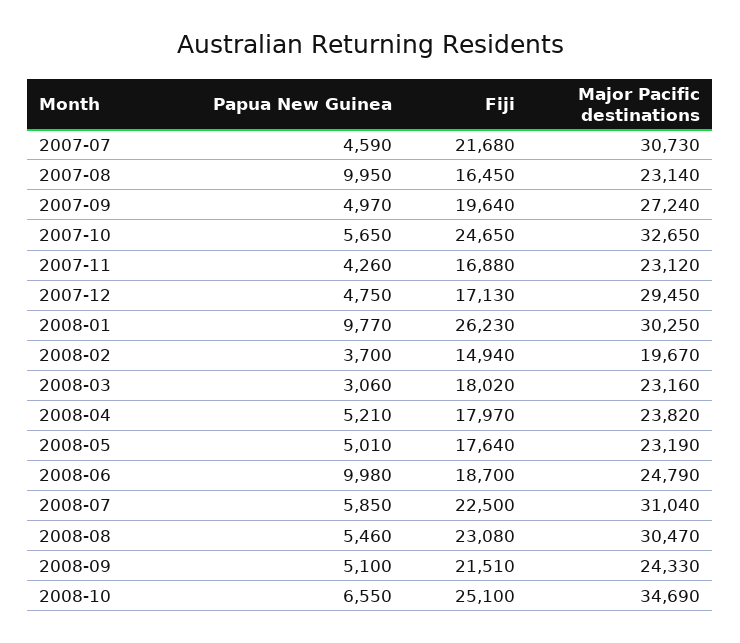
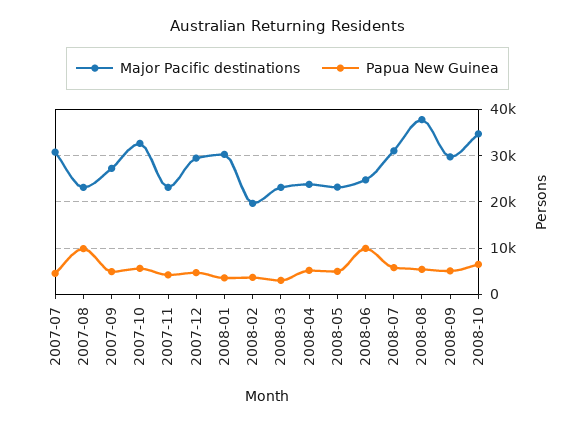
  {
    "Papua New Guinea": {
      "2007-07": 4590,
      "2007-08": 9950,
      "2007-09": 4970,
      "2007-10": 5650,
      "2007-11": 4260,
      "2007-12": 4750,
-     "2008-01": 9770,
+     "2008-01": 4000,
      "2008-02": 3700,
      "2008-03": 3060,
      "2008-04": 5210,
      "2008-05": 5010,
      "2008-06": 9980,
      "2008-07": 5850,
      "2008-08": 5460,
      "2008-09": 5100,
      "2008-10": 6550
    },
-   "Fiji": {
-     "2007-07": 21680,
-     "2007-08": 16450,
-     "2007-09": 19640,
-     "2007-10": 24650,
-     "2007-11": 16880,
-     "2007-12": 17130,
-     "2008-01": 26230,
-     "2008-02": 14940,
-     "2008-03": 18020,
-     "2008-04": 17970,
-     "2008-05": 17640,
-     "2008-06": 18700,
-     "2008-07": 22500,
-     "2008-08": 23080,
-     "2008-09": 21510,
-     "2008-10": 25100
-   },
    "Major Pacific destinations": {
      "2007-07": 30730,
      "2007-08": 23140,
      "2007-09": 27240,
      "2007-10": 32650,
      "2007-11": 23120,
      "2007-12": 29450,
      "2008-01": 30250,
      "2008-02": 19670,
      "2008-03": 23160,
      "2008-04": 23820,
      "2008-05": 23190,
      "2008-06": 24790,
      "2008-07": 31040,
-     "2008-08": 30470,
+     "2008-08": 38000,
-     "2008-09": 24330,
+     "2008-09": 30000,
      "2008-10": 34690
    }
  }

